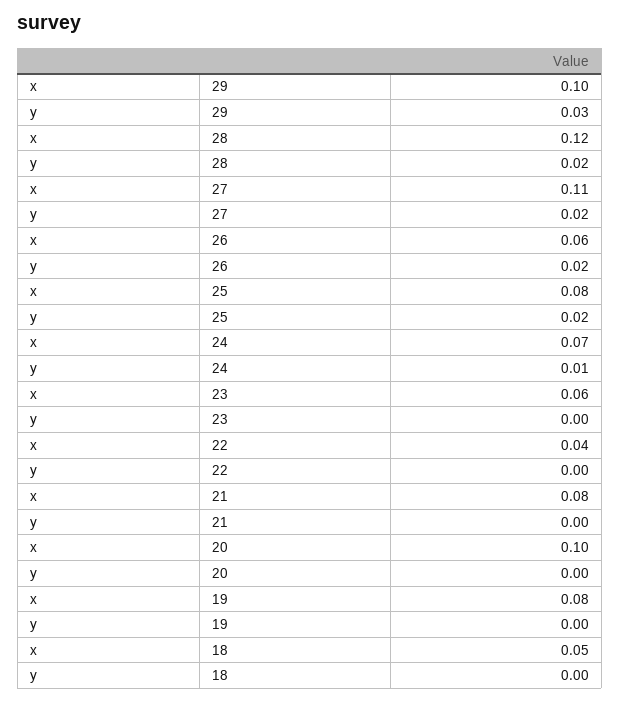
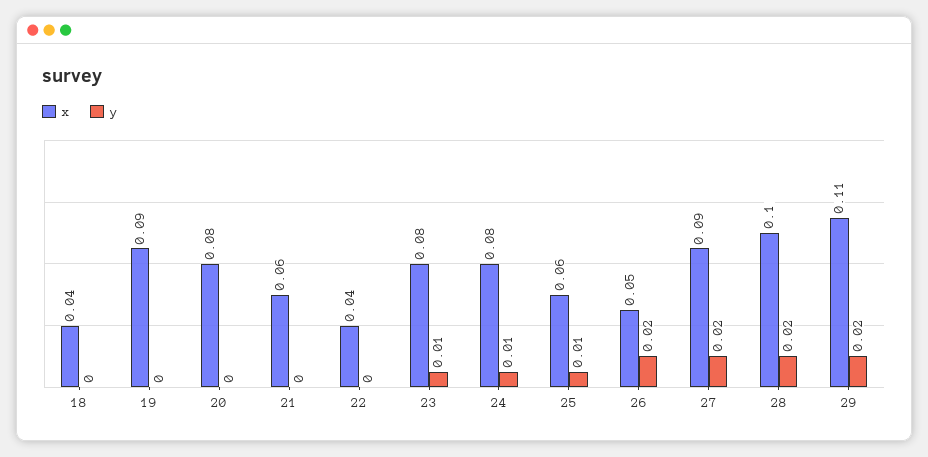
  {
    "x": {
-     "29": 0.1,
+     "29": 0.11,
-     "28": 0.12,
+     "28": 0.1,
-     "27": 0.11,
+     "27": 0.09,
-     "26": 0.06,
+     "26": 0.05,
-     "25": 0.08,
+     "25": 0.06,
-     "24": 0.07,
+     "24": 0.08,
-     "23": 0.06,
+     "23": 0.08,
      "22": 0.04,
-     "21": 0.08,
+     "21": 0.06,
-     "20": 0.1,
+     "20": 0.08,
-     "19": 0.08,
+     "19": 0.09,
-     "18": 0.05
+     "18": 0.04
    },
    "y": {
-     "29": 0.03,
+     "29": 0.02,
      "28": 0.02,
      "27": 0.02,
      "26": 0.02,
-     "25": 0.02,
+     "25": 0.01,
      "24": 0.01,
-     "23": 0,
+     "23": 0.01,
      "22": 0,
      "21": 0,
      "20": 0,
      "19": 0,
      "18": 0
    }
  }

